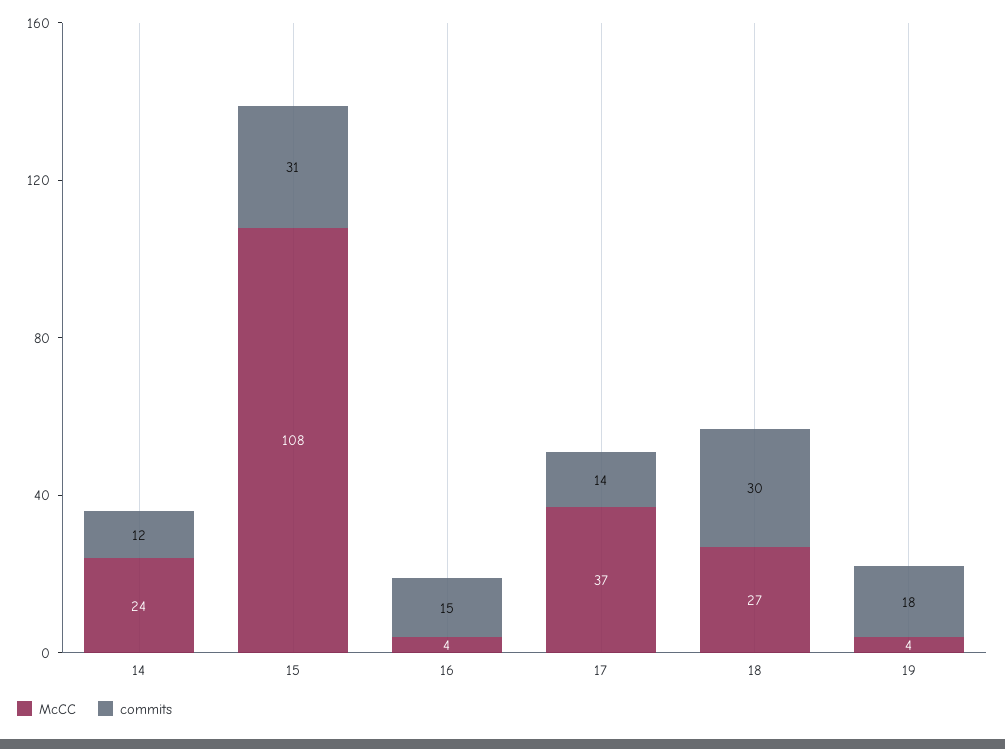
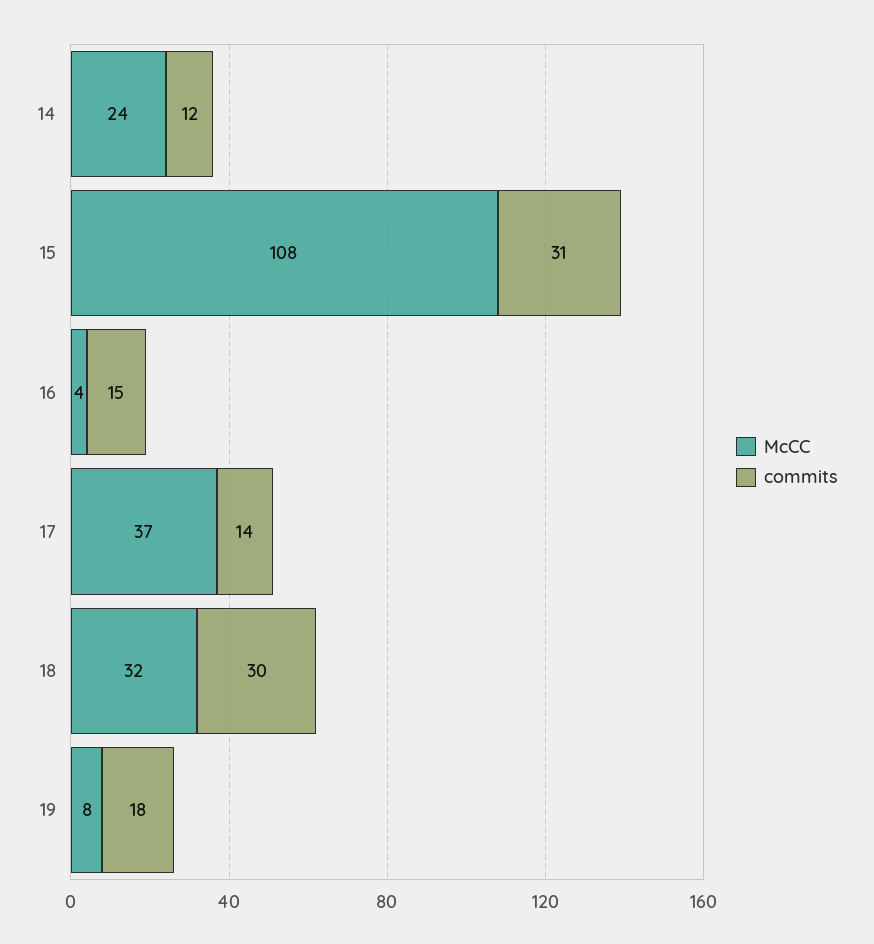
  {
    "McCC": {
      "14": 24,
      "15": 108,
      "16": 4,
      "17": 37,
-     "18": 27,
+     "18": 32,
-     "19": 4
+     "19": 8
    },
    "commits": {
      "14": 12,
      "15": 31,
      "16": 15,
      "17": 14,
      "18": 30,
      "19": 18
    }
  }

